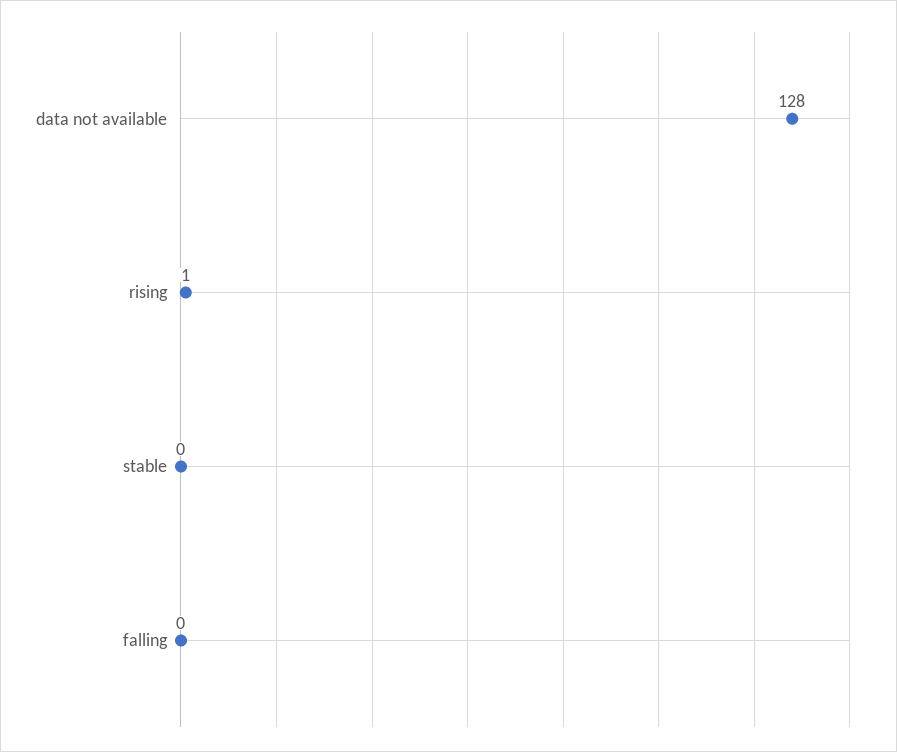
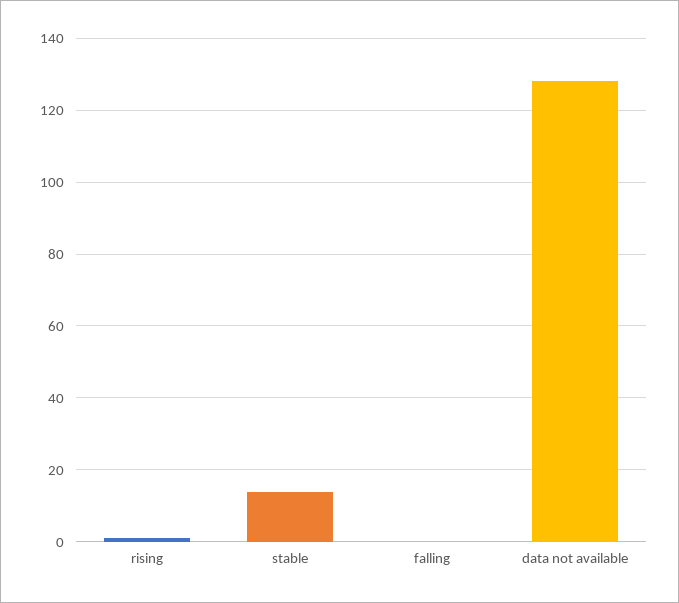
  {
    "data not available": 128,
    "rising": 1,
-   "stable": 0,
+   "stable": 15,
    "falling": 0
  }

